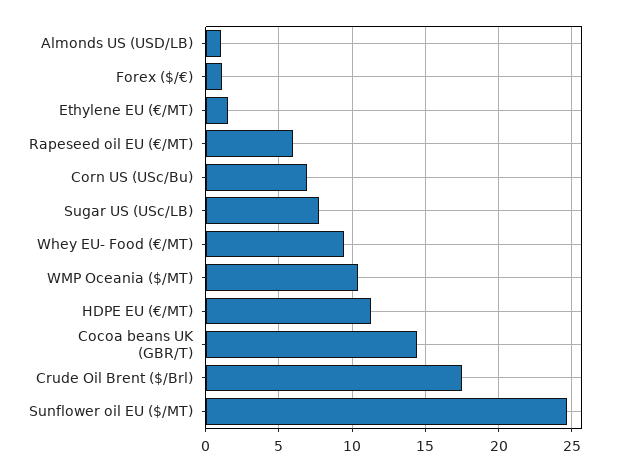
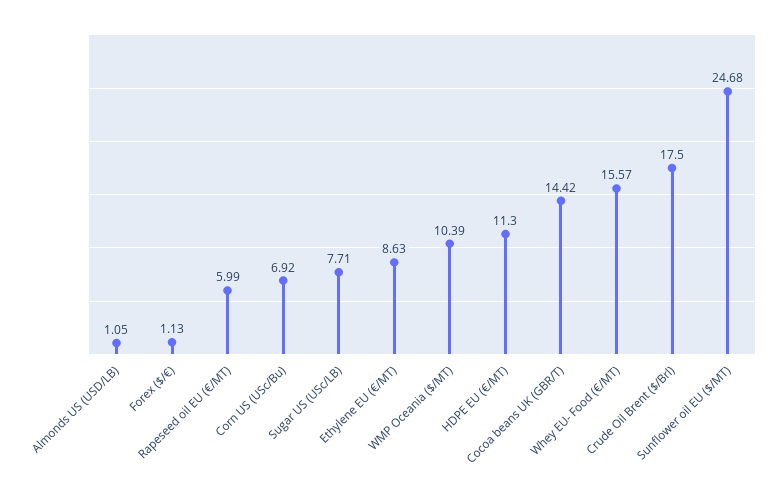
  {
    "Almonds US (USD/LB)": 1.05,
    "Forex ($/€)": 1.13,
-   "Ethylene EU (€/MT)": 1.5,
+   "Ethylene EU (€/MT)": 8.63,
    "Rapeseed oil EU (€/MT)": 5.99,
    "Corn US (USc/Bu)": 6.92,
    "Sugar US (USc/LB)": 7.71,
-   "Whey EU- Food (€/MT)": 9.5,
+   "Whey EU- Food (€/MT)": 15.57,
    "WMP Oceania ($/MT)": 10.39,
    "HDPE EU (€/MT)": 11.3,
    "Cocoa beans UK (GBR/T)": 14.42,
    "Crude Oil Brent ($/Brl)": 17.5,
    "Sunflower oil EU ($/MT)": 24.68
  }

